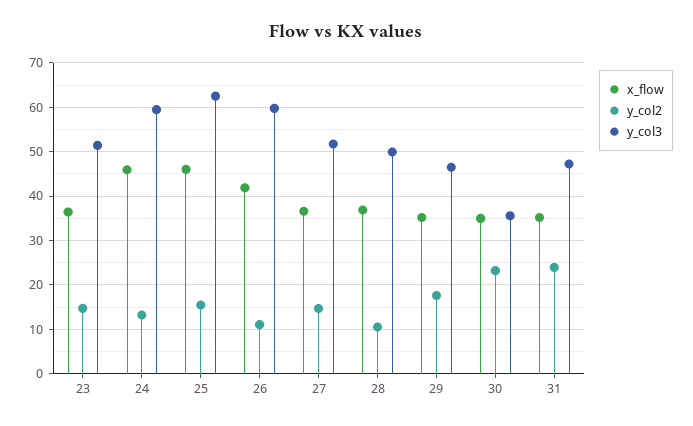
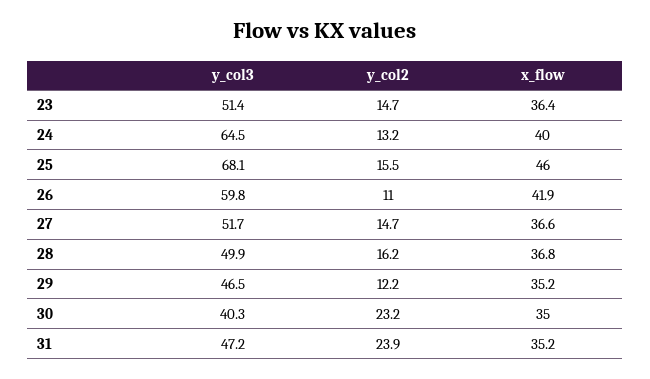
  {
    "x_flow": {
      "23": 36.4,
-     "24": 46,
+     "24": 40,
      "25": 46,
      "26": 41.9,
      "27": 36.6,
      "28": 36.8,
      "29": 35.2,
      "30": 35,
      "31": 35.2
    },
    "y_col2": {
      "23": 14.7,
      "24": 13.2,
      "25": 15.5,
      "26": 11,
      "27": 14.7,
-     "28": 10,
+     "28": 16.2,
-     "29": 18,
+     "29": 12.2,
      "30": 23.2,
      "31": 23.9
    },
    "y_col3": {
      "23": 51.4,
-     "24": 60,
+     "24": 64.5,
-     "25": 62,
+     "25": 68.1,
      "26": 59.8,
      "27": 51.7,
      "28": 49.9,
      "29": 46.5,
-     "30": 36,
+     "30": 40.3,
      "31": 47.2
    }
  }

